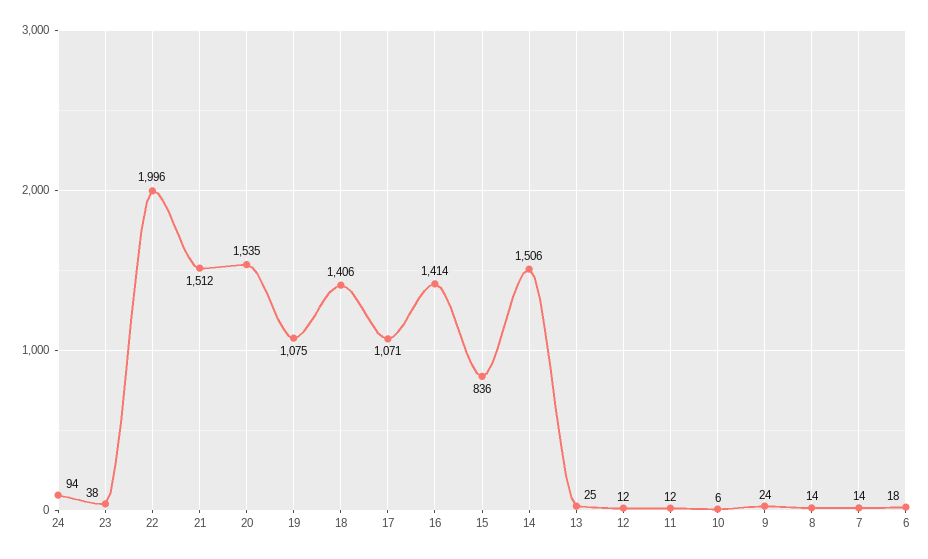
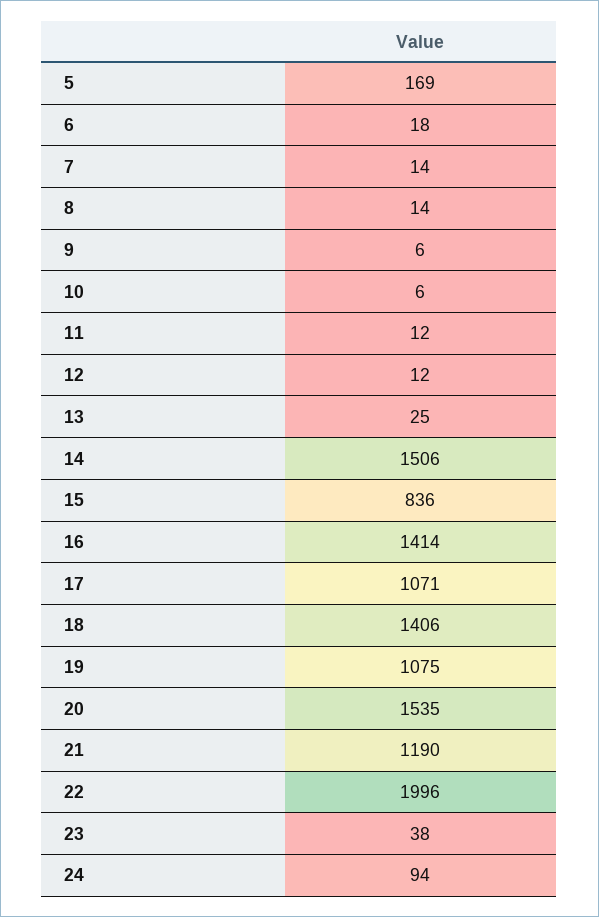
  {
    "24": 94,
    "23": 38,
    "22": 1996,
-   "21": 1512,
+   "21": 1190,
    "20": 1535,
    "19": 1075,
    "18": 1406,
    "17": 1071,
    "16": 1414,
    "15": 836,
    "14": 1506,
    "13": 25,
    "12": 12,
    "11": 12,
    "10": 6,
-   "9": 24,
+   "9": 6,
    "8": 14,
    "7": 14,
-   "6": 18
+   "6": 18,
+   "5": 169
  }

